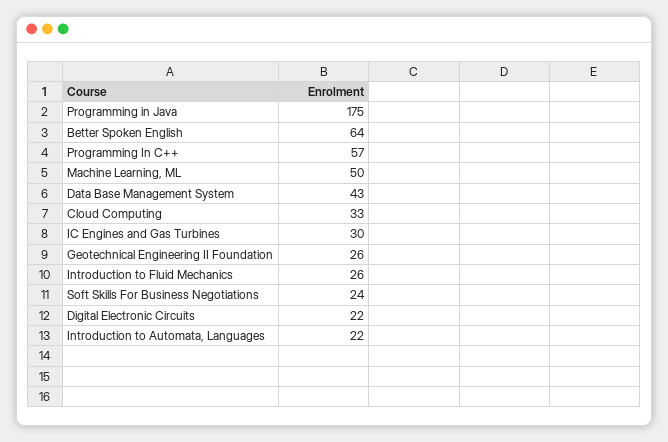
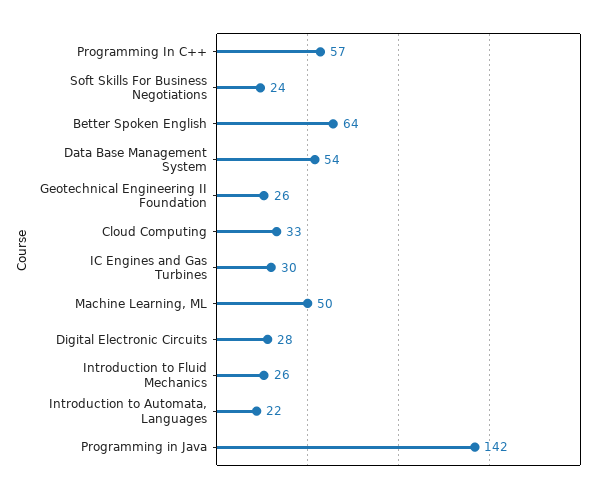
  {
-   "Programming in Java": 175,
+   "Programming in Java": 142,
    "Better Spoken English": 64,
    "Programming In C++": 57,
    "Machine Learning, ML": 50,
-   "Data Base Management System": 43,
+   "Data Base Management System": 54,
    "Cloud Computing": 33,
    "IC Engines and Gas Turbines": 30,
    "Geotechnical Engineering II Foundation": 26,
    "Introduction to Fluid Mechanics": 26,
    "Soft Skills For Business Negotiations": 24,
-   "Digital Electronic Circuits": 22,
+   "Digital Electronic Circuits": 28,
    "Introduction to Automata, Languages": 22
  }

